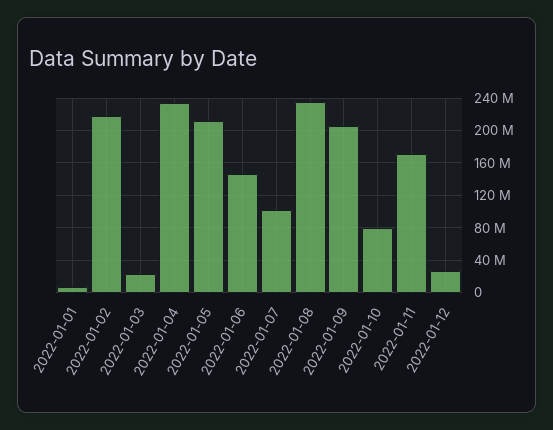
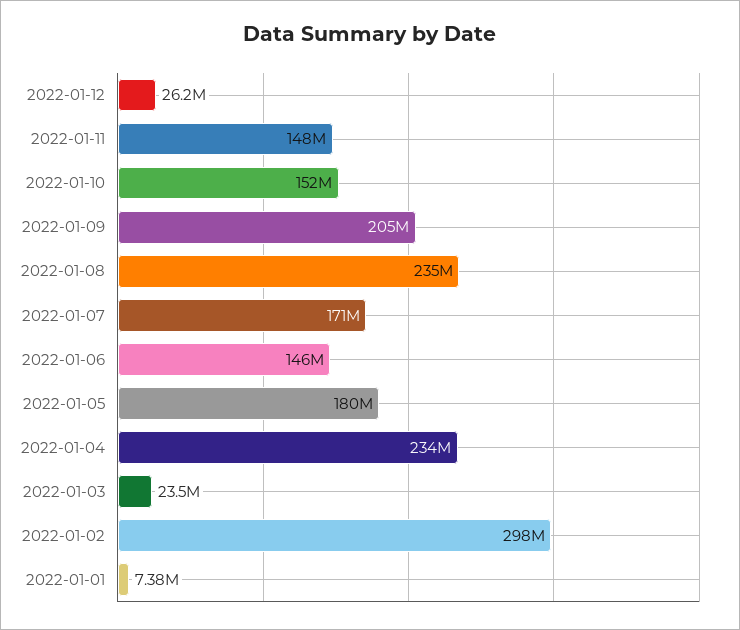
  {
    "2022-01-01": 7380000,
-   "2022-01-02": 220000000,
+   "2022-01-02": 298000000,
    "2022-01-03": 23500000,
    "2022-01-04": 234000000,
-   "2022-01-05": 210000000,
+   "2022-01-05": 180000000,
    "2022-01-06": 146000000,
-   "2022-01-07": 100000000,
+   "2022-01-07": 171000000,
    "2022-01-08": 235000000,
    "2022-01-09": 205000000,
-   "2022-01-10": 80000000,
+   "2022-01-10": 152000000,
-   "2022-01-11": 170000000,
+   "2022-01-11": 148000000,
    "2022-01-12": 26200000
  }

